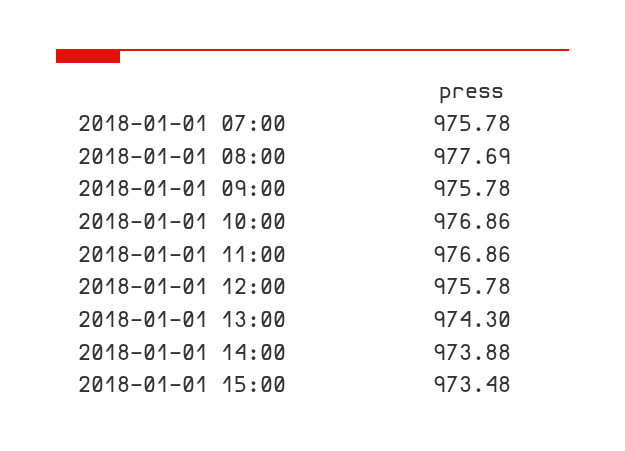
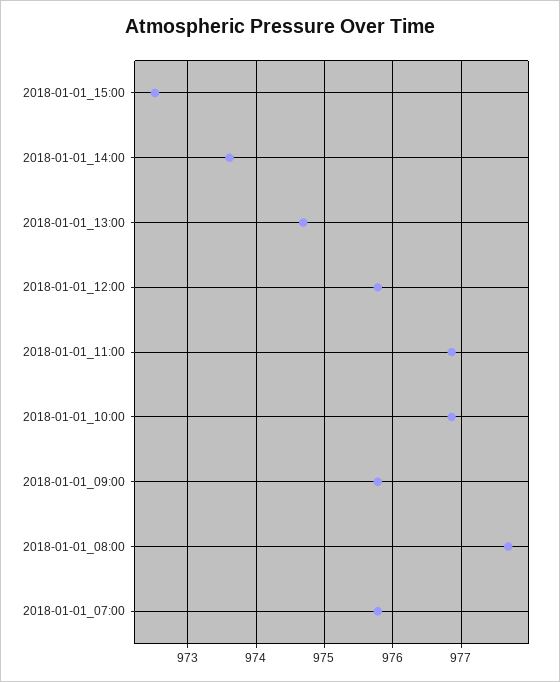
  {
    "2018-01-01 07:00": 975.78,
    "2018-01-01 08:00": 977.69,
    "2018-01-01 09:00": 975.78,
    "2018-01-01 10:00": 976.86,
    "2018-01-01 11:00": 976.86,
    "2018-01-01 12:00": 975.78,
-   "2018-01-01 13:00": 974.3,
+   "2018-01-01 13:00": 974.7,
-   "2018-01-01 14:00": 973.88,
+   "2018-01-01 14:00": 973.6,
-   "2018-01-01 15:00": 973.48
+   "2018-01-01 15:00": 972.5
  }

